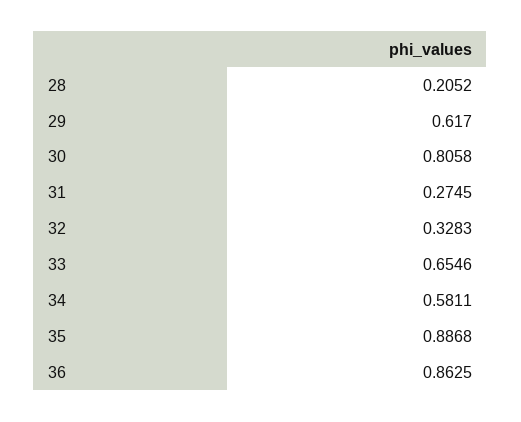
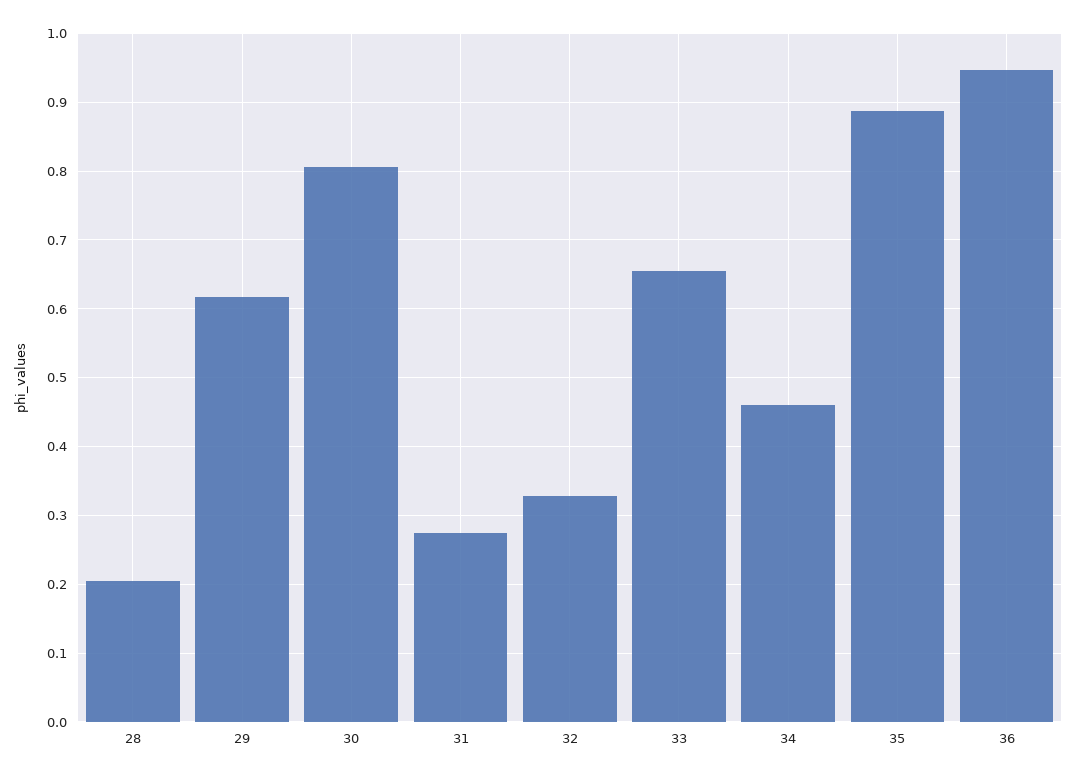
  {
    "28": 0.2052,
    "29": 0.617,
    "30": 0.8058,
    "31": 0.2745,
    "32": 0.3283,
    "33": 0.6546,
-   "34": 0.5811,
+   "34": 0.46,
    "35": 0.8868,
-   "36": 0.8625
+   "36": 0.95
  }

